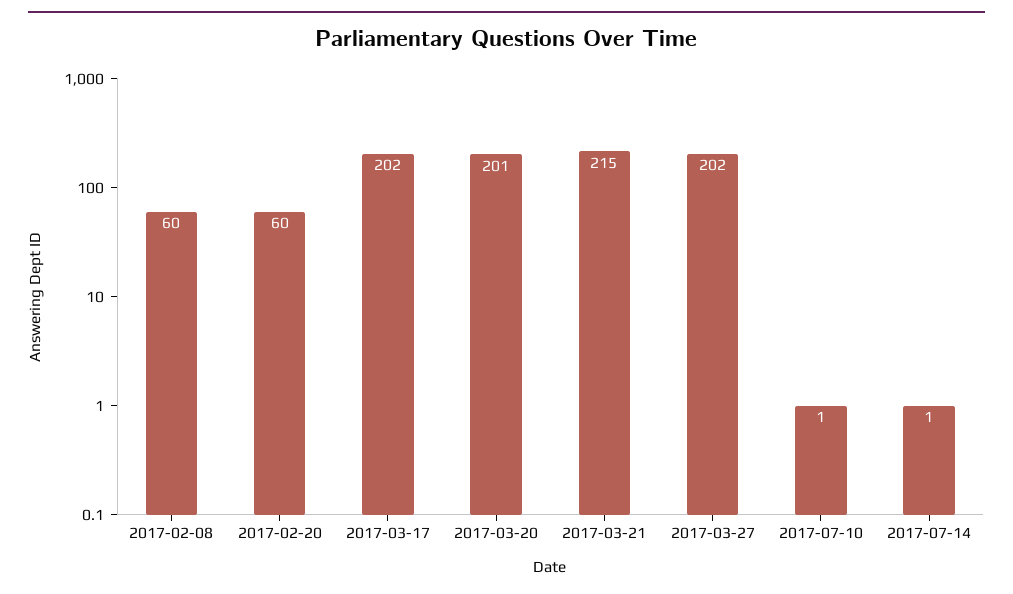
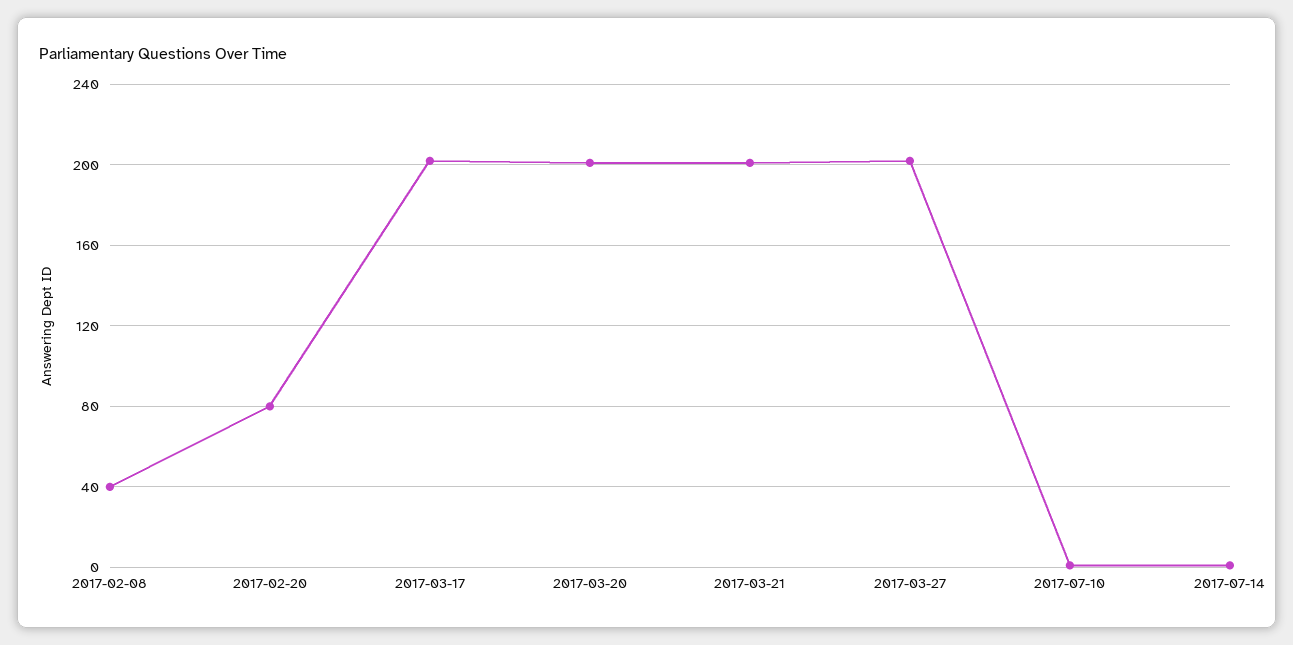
  {
-   "2017-02-08": 60,
+   "2017-02-08": 40,
-   "2017-02-20": 60,
+   "2017-02-20": 80,
    "2017-03-17": 202,
    "2017-03-20": 201,
-   "2017-03-21": 215,
+   "2017-03-21": 200,
    "2017-03-27": 202,
    "2017-07-10": 1,
    "2017-07-14": 1
  }

